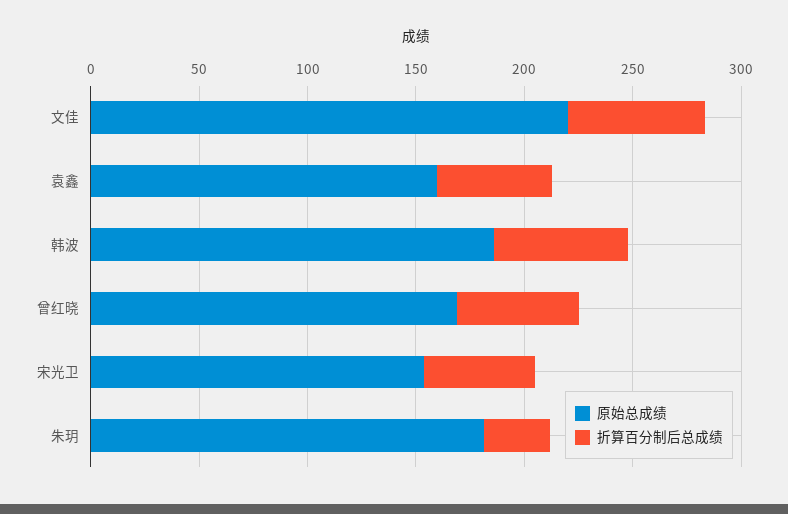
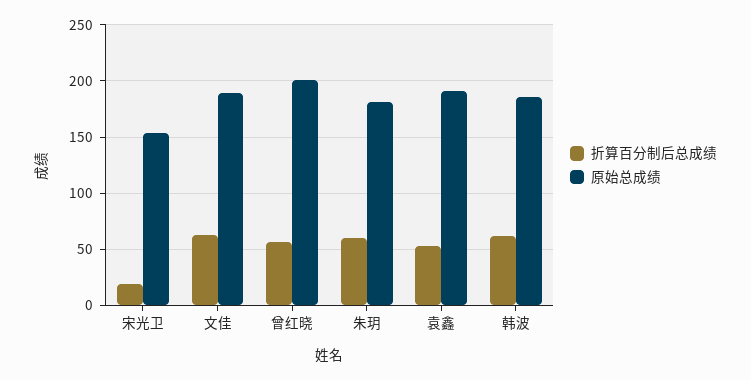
  {
    "原始总成绩": {
-     "文佳": 220,
+     "文佳": 190,
-     "袁鑫": 160,
+     "袁鑫": 190,
      "韩波": 190,
-     "曾红晓": 170,
+     "曾红晓": 200,
      "宋光卫": 150,
      "朱玥": 180
    },
    "折算百分制后总成绩": {
      "文佳": 60,
      "袁鑫": 50,
      "韩波": 60,
      "曾红晓": 60,
-     "宋光卫": 50,
+     "宋光卫": 20,
-     "朱玥": 30
+     "朱玥": 60
    }
  }

